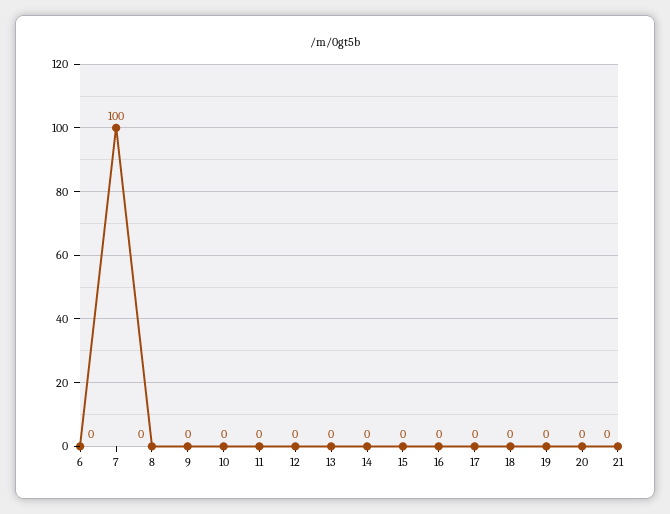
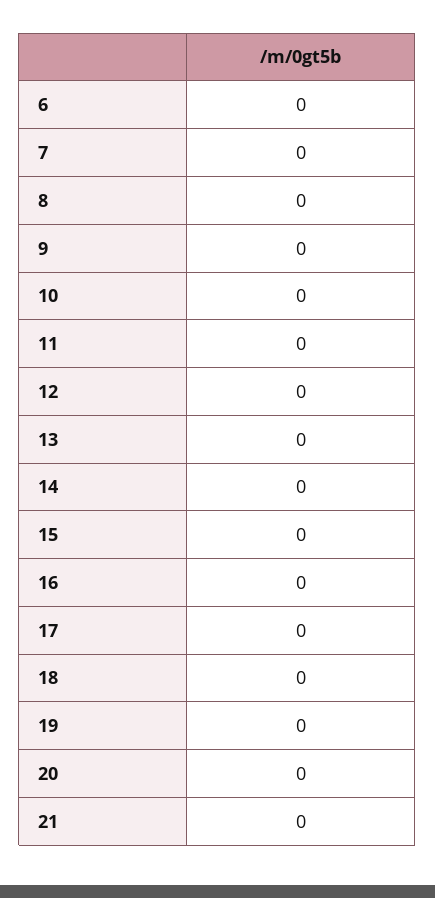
  {
    "6": 0,
-   "7": 100,
+   "7": 0,
    "8": 0,
    "9": 0,
    "10": 0,
    "11": 0,
    "12": 0,
    "13": 0,
    "14": 0,
    "15": 0,
    "16": 0,
    "17": 0,
    "18": 0,
    "19": 0,
    "20": 0,
    "21": 0
  }

